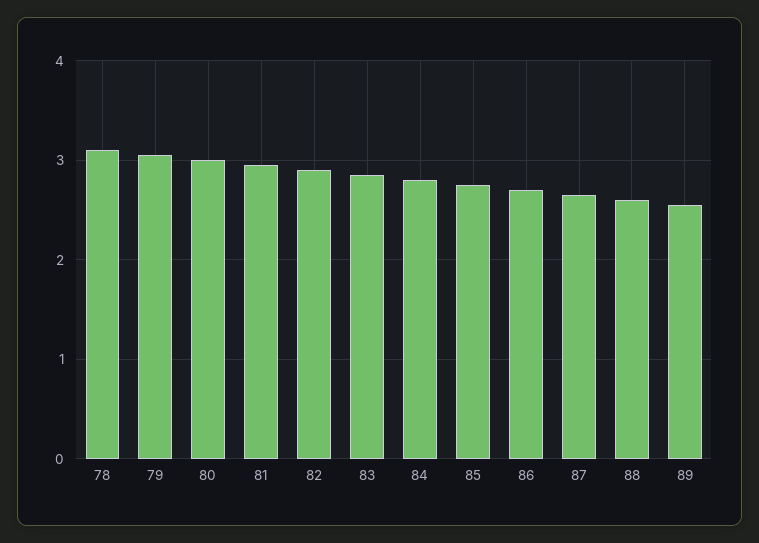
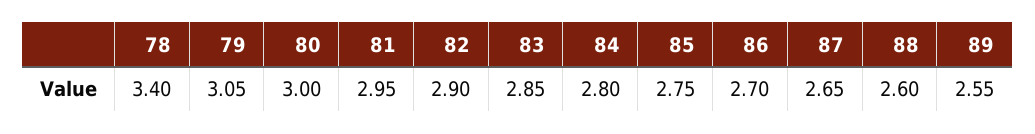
  {
-   "78": 3.1,
+   "78": 3.4,
    "79": 3.05,
    "80": 3,
    "81": 2.95,
    "82": 2.9,
    "83": 2.85,
    "84": 2.8,
    "85": 2.75,
    "86": 2.7,
    "87": 2.65,
    "88": 2.6,
    "89": 2.55
  }

